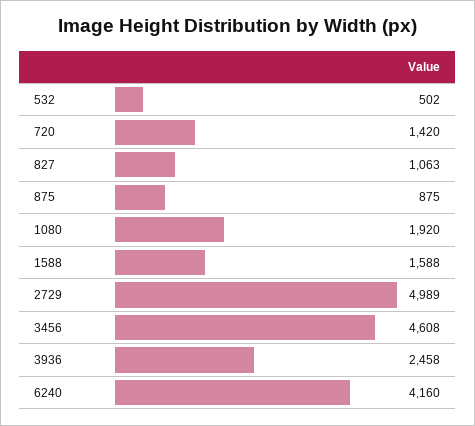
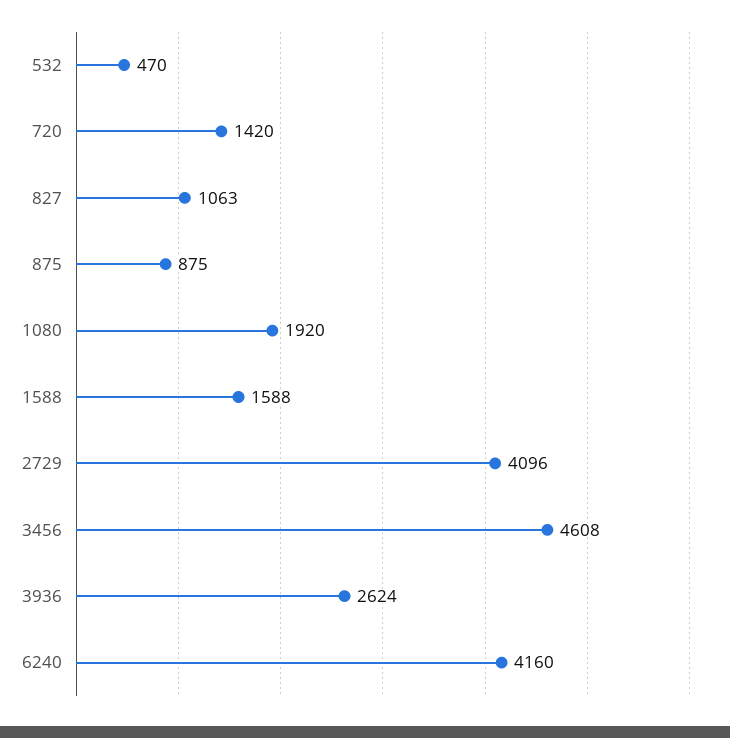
  {
-   "532": 502,
+   "532": 470,
    "720": 1420,
    "827": 1063,
    "875": 875,
    "1080": 1920,
    "1588": 1588,
-   "2729": 4989,
+   "2729": 4096,
    "3456": 4608,
-   "3936": 2458,
+   "3936": 2624,
    "6240": 4160
  }

